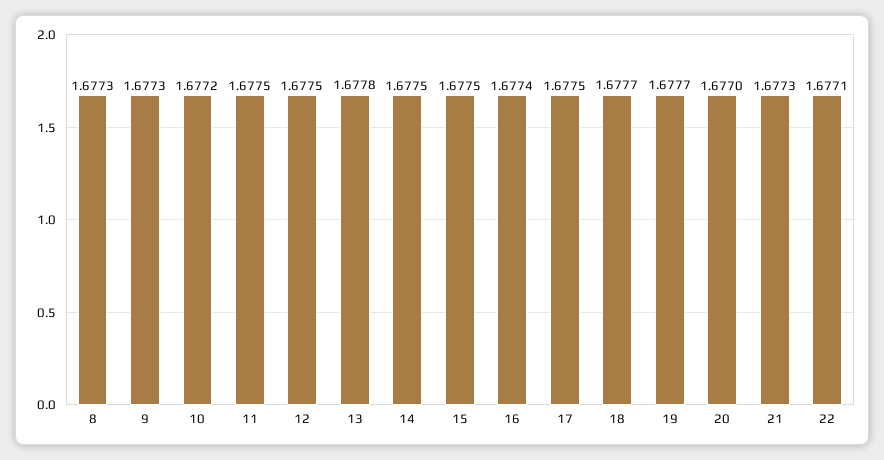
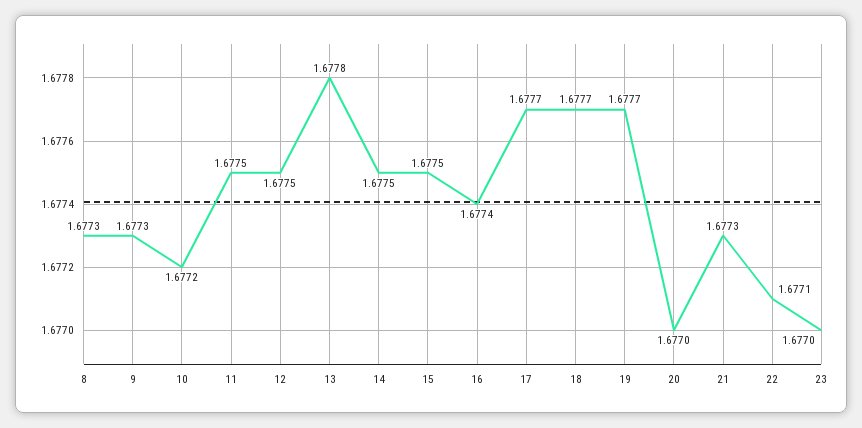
  {
    "8": 1.6773,
    "9": 1.6773,
    "10": 1.6772,
    "11": 1.6775,
    "12": 1.6775,
    "13": 1.6778,
    "14": 1.6775,
    "15": 1.6775,
    "16": 1.6774,
-   "17": 1.6775,
+   "17": 1.6777,
    "18": 1.6777,
    "19": 1.6777,
    "20": 1.677,
    "21": 1.6773,
-   "22": 1.6771
+   "22": 1.6771,
+   "23": 1.677
  }

